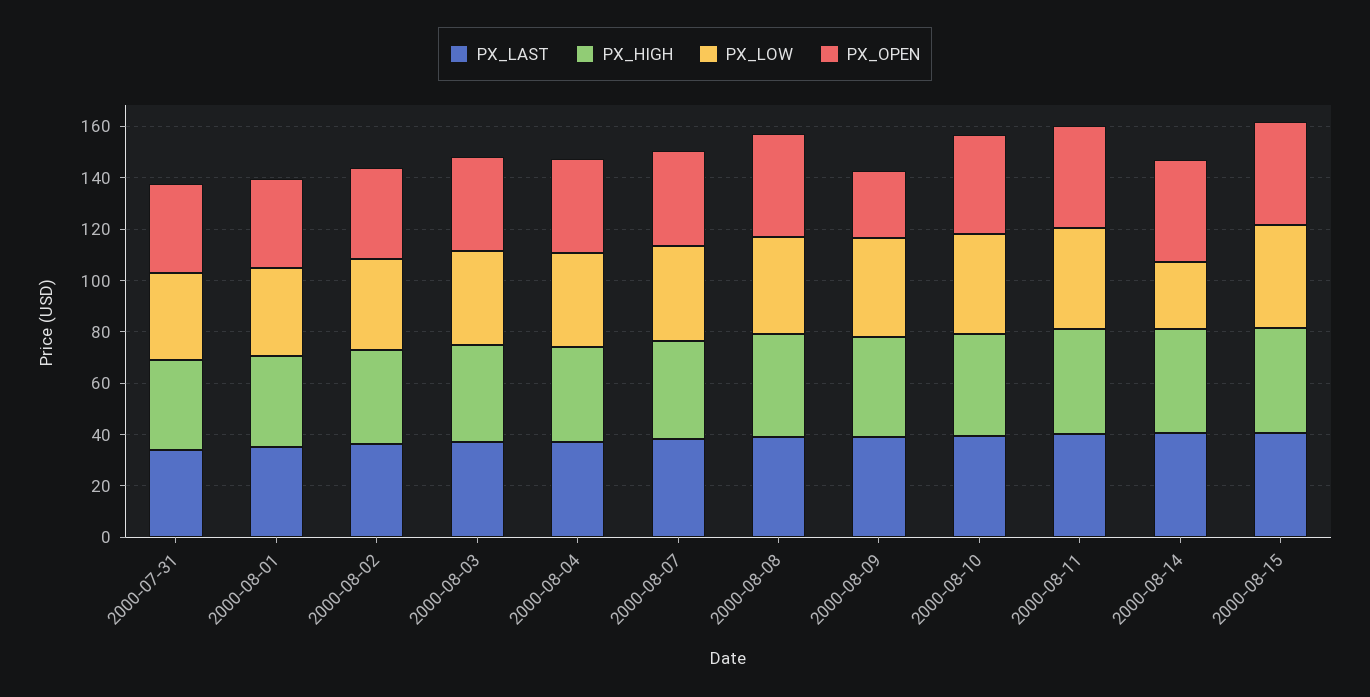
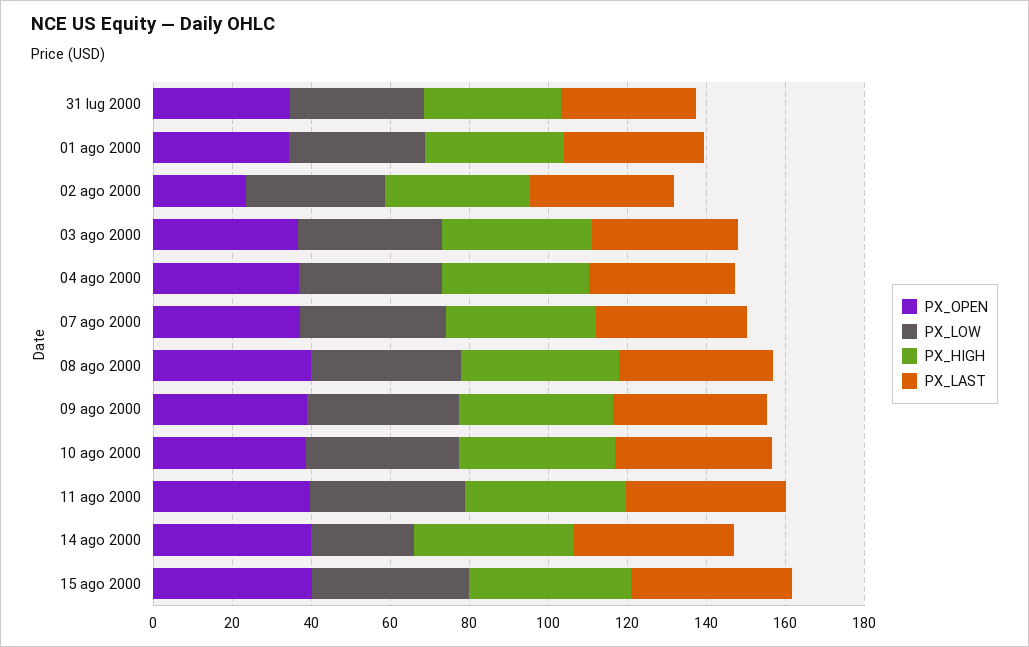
  {
    "PX_LAST": {
      "2000-07-31": 35,
      "2000-08-01": 35,
      "2000-08-02": 35,
      "2000-08-03": 35,
      "2000-08-04": 35,
      "2000-08-07": 40,
      "2000-08-08": 40,
      "2000-08-09": 40,
      "2000-08-10": 40,
      "2000-08-11": 40,
      "2000-08-14": 40,
      "2000-08-15": 40
    },
    "PX_HIGH": {
      "2000-07-31": 35,
      "2000-08-01": 35,
      "2000-08-02": 35,
      "2000-08-03": 40,
      "2000-08-04": 35,
      "2000-08-07": 40,
      "2000-08-08": 40,
      "2000-08-09": 40,
      "2000-08-10": 40,
      "2000-08-11": 40,
      "2000-08-14": 40,
      "2000-08-15": 40
    },
    "PX_LOW": {
      "2000-07-31": 35,
      "2000-08-01": 35,
      "2000-08-02": 35,
      "2000-08-03": 35,
      "2000-08-04": 35,
      "2000-08-07": 35,
      "2000-08-08": 40,
      "2000-08-09": 40,
      "2000-08-10": 40,
      "2000-08-11": 40,
      "2000-08-14": 25,
      "2000-08-15": 40
    },
    "PX_OPEN": {
      "2000-07-31": 35,
      "2000-08-01": 35,
-     "2000-08-02": 35,
+     "2000-08-02": 25,
      "2000-08-03": 35,
      "2000-08-04": 35,
      "2000-08-07": 35,
      "2000-08-08": 40,
-     "2000-08-09": 25,
+     "2000-08-09": 40,
      "2000-08-10": 40,
      "2000-08-11": 40,
      "2000-08-14": 40,
      "2000-08-15": 40
    }
  }

